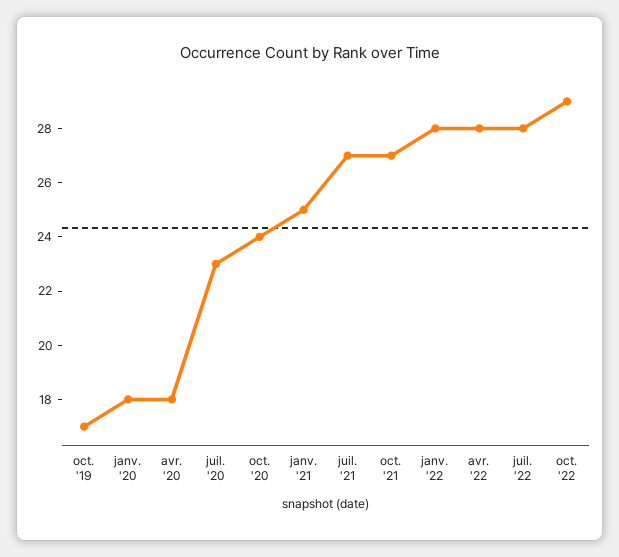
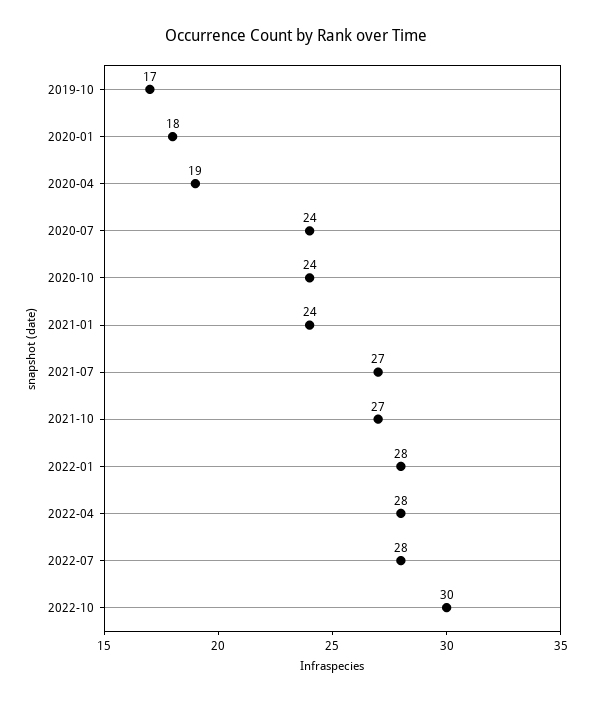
  {
    "oct. '19": 17,
    "janv. '20": 18,
-   "avr. '20": 18,
+   "avr. '20": 19,
-   "juil. '20": 23,
+   "juil. '20": 24,
    "oct. '20": 24,
-   "janv. '21": 25,
+   "janv. '21": 24,
    "juil. '21": 27,
    "oct. '21": 27,
    "janv. '22": 28,
    "avr. '22": 28,
    "juil. '22": 28,
-   "oct. '22": 29
+   "oct. '22": 30
  }

